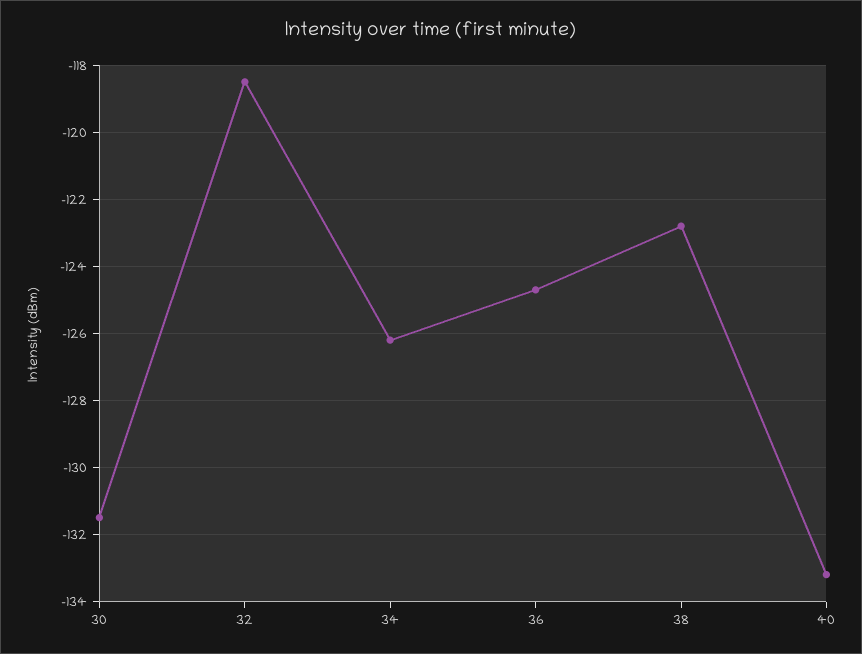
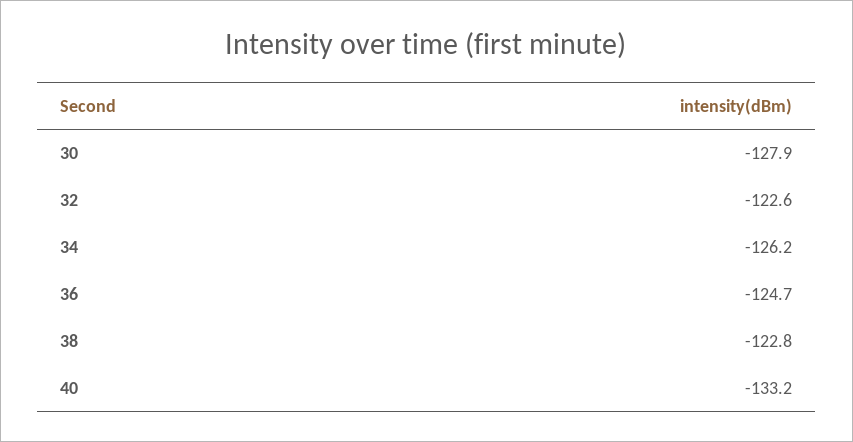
  {
-   "30": -131.5,
+   "30": -127.9,
-   "32": -118.5,
+   "32": -122.6,
    "34": -126.2,
    "36": -124.7,
    "38": -122.8,
    "40": -133.2
  }

